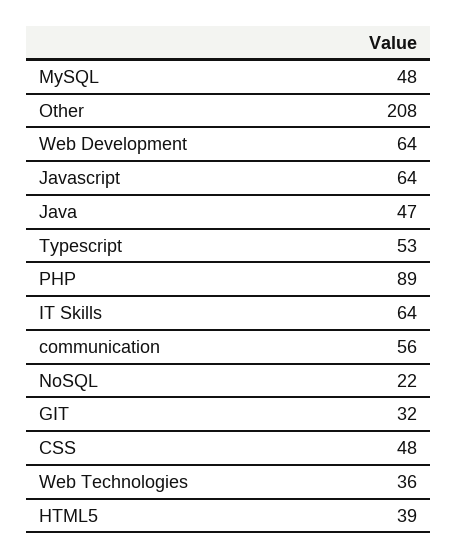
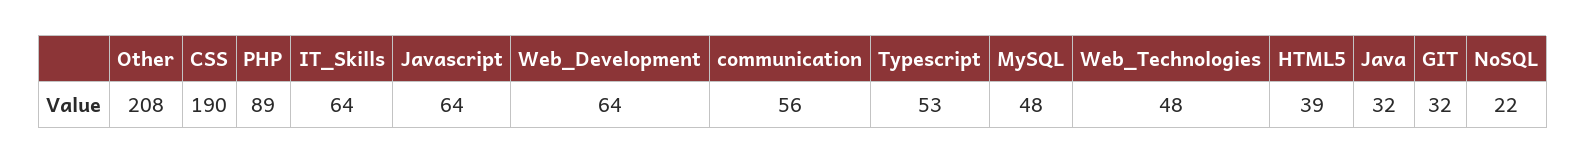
  {
    "MySQL": 48,
    "Other": 208,
    "Web Development": 64,
    "Javascript": 64,
-   "Java": 47,
+   "Java": 32,
    "Typescript": 53,
    "PHP": 89,
    "IT Skills": 64,
    "communication": 56,
    "NoSQL": 22,
    "GIT": 32,
-   "CSS": 48,
+   "CSS": 190,
-   "Web Technologies": 36,
+   "Web Technologies": 48,
    "HTML5": 39
  }

